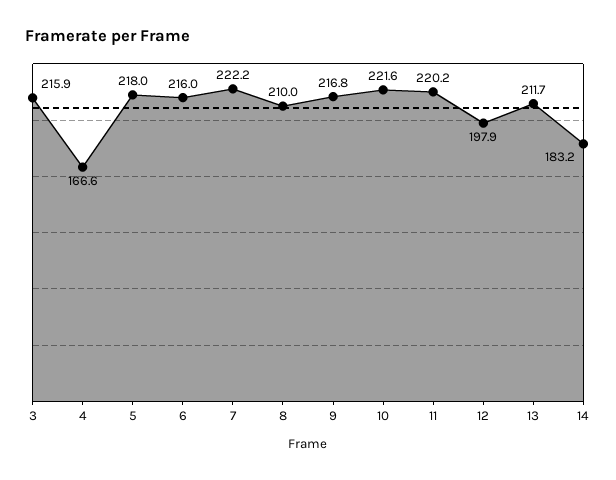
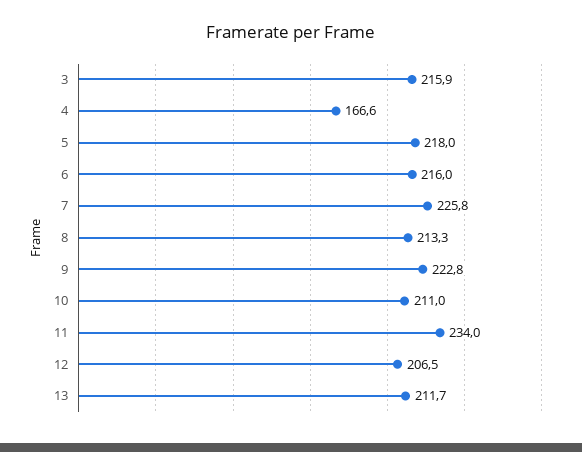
  {
    "3": 215.9,
    "4": 166.6,
    "5": 218,
    "6": 216,
-   "7": 222.2,
+   "7": 225.8,
-   "8": 210,
+   "8": 213.3,
-   "9": 216.8,
+   "9": 222.8,
-   "10": 221.6,
+   "10": 211,
-   "11": 220.2,
+   "11": 234,
-   "12": 197.9,
+   "12": 206.5,
-   "13": 211.7,
+   "13": 211.7
-   "14": 183.2
  }

